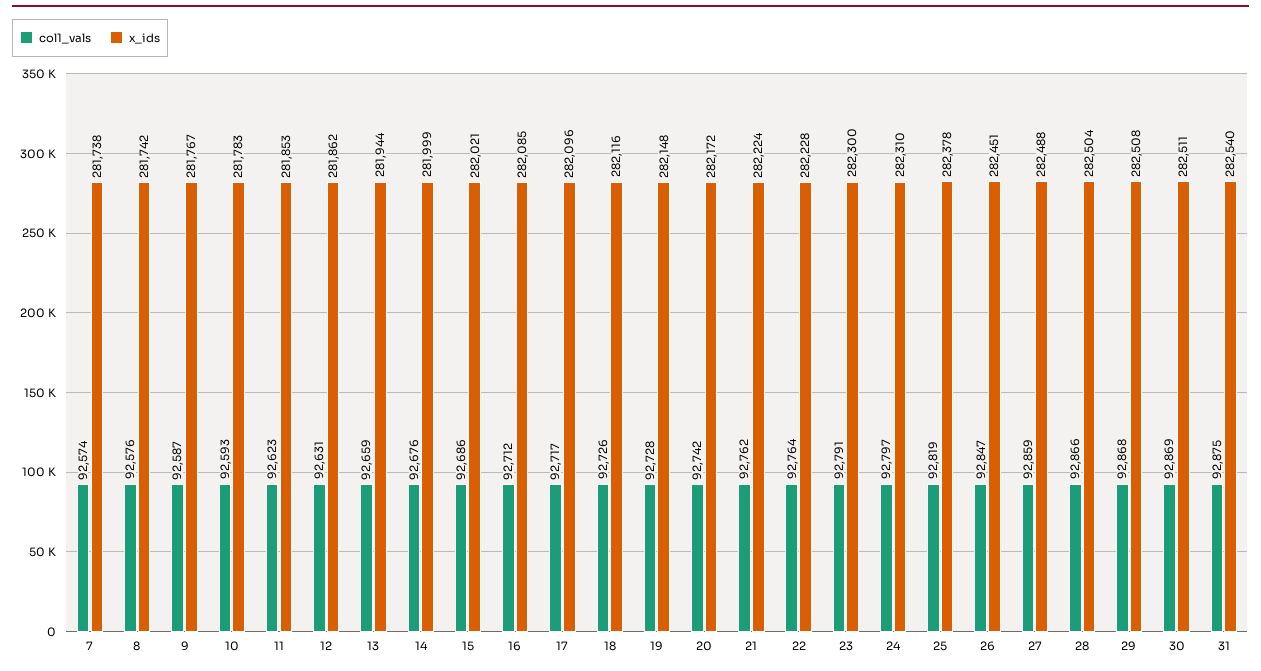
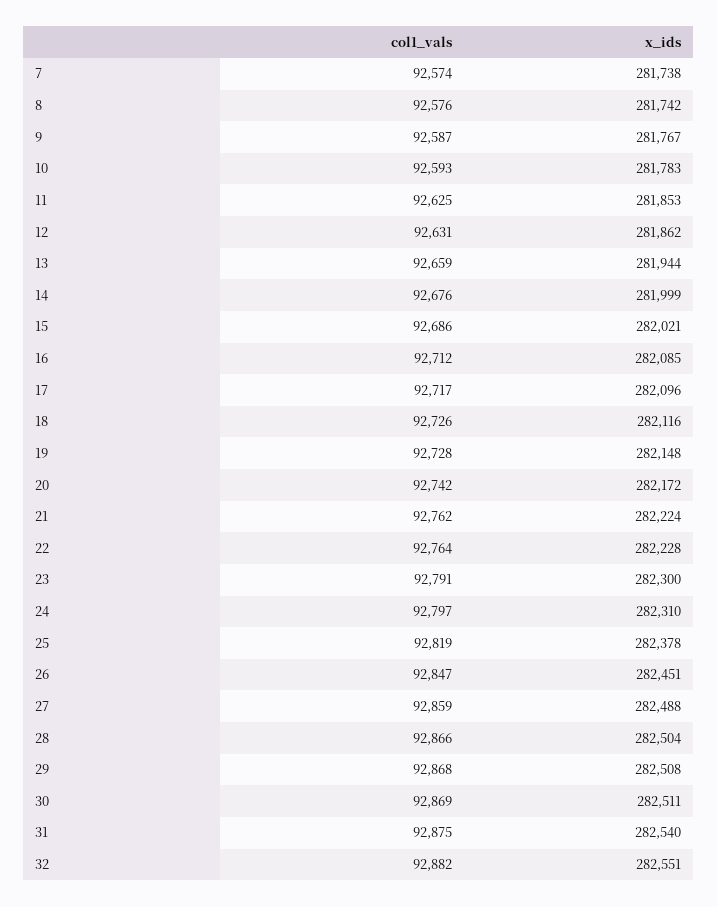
  {
    "col1_vals": {
      "7": 92574,
      "8": 92576,
      "9": 92587,
      "10": 92593,
-     "11": 92623,
+     "11": 92625,
      "12": 92631,
      "13": 92659,
      "14": 92676,
      "15": 92686,
      "16": 92712,
      "17": 92717,
      "18": 92726,
      "19": 92728,
      "20": 92742,
      "21": 92762,
      "22": 92764,
      "23": 92791,
      "24": 92797,
      "25": 92819,
      "26": 92847,
      "27": 92859,
      "28": 92866,
      "29": 92868,
      "30": 92869,
-     "31": 92875
+     "31": 92875,
+     "32": 92882
    },
    "x_ids": {
      "7": 281738,
      "8": 281742,
      "9": 281767,
      "10": 281783,
      "11": 281853,
      "12": 281862,
      "13": 281944,
      "14": 281999,
      "15": 282021,
      "16": 282085,
      "17": 282096,
      "18": 282116,
      "19": 282148,
      "20": 282172,
      "21": 282224,
      "22": 282228,
      "23": 282300,
      "24": 282310,
      "25": 282378,
      "26": 282451,
      "27": 282488,
      "28": 282504,
      "29": 282508,
      "30": 282511,
-     "31": 282540
+     "31": 282540,
+     "32": 282551
    }
  }

